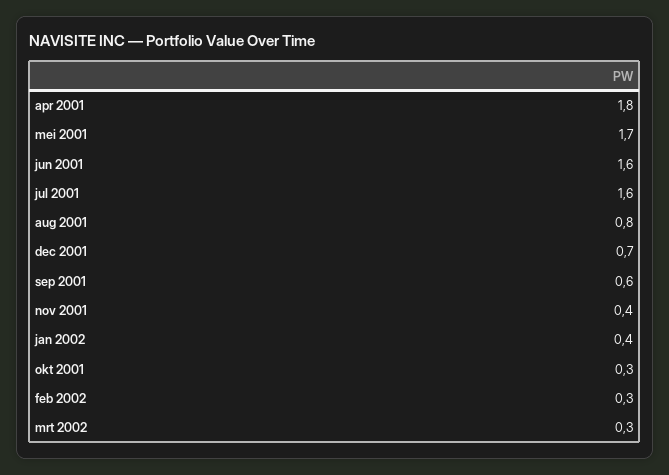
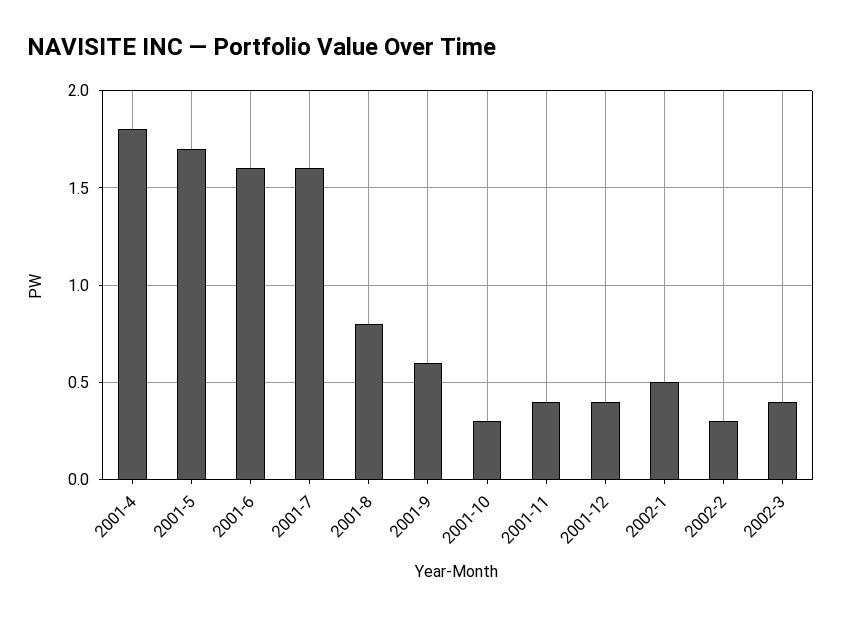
  {
    "apr 2001": 1.8,
    "mei 2001": 1.7,
    "jun 2001": 1.6,
    "jul 2001": 1.6,
    "aug 2001": 0.8,
-   "dec 2001": 0.7,
+   "dec 2001": 0.4,
    "sep 2001": 0.6,
    "nov 2001": 0.4,
-   "jan 2002": 0.4,
+   "jan 2002": 0.5,
    "okt 2001": 0.3,
    "feb 2002": 0.3,
-   "mrt 2002": 0.3
+   "mrt 2002": 0.4
  }

